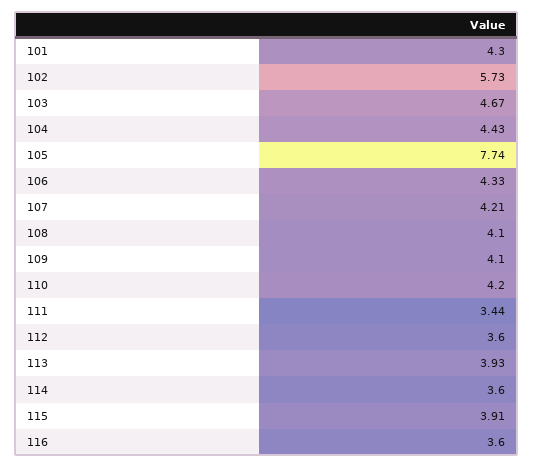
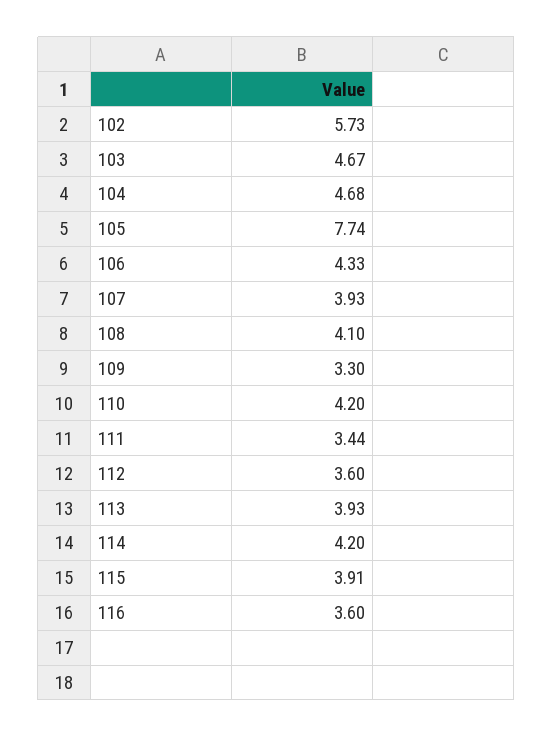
  {
-   "101": 4.3,
    "102": 5.73,
    "103": 4.67,
-   "104": 4.43,
+   "104": 4.68,
    "105": 7.74,
    "106": 4.33,
-   "107": 4.21,
+   "107": 3.93,
    "108": 4.1,
-   "109": 4.1,
+   "109": 3.3,
    "110": 4.2,
    "111": 3.44,
    "112": 3.6,
    "113": 3.93,
-   "114": 3.6,
+   "114": 4.2,
    "115": 3.91,
    "116": 3.6
  }

